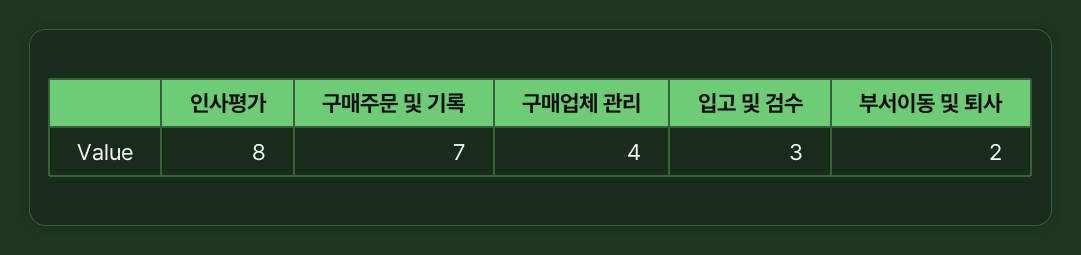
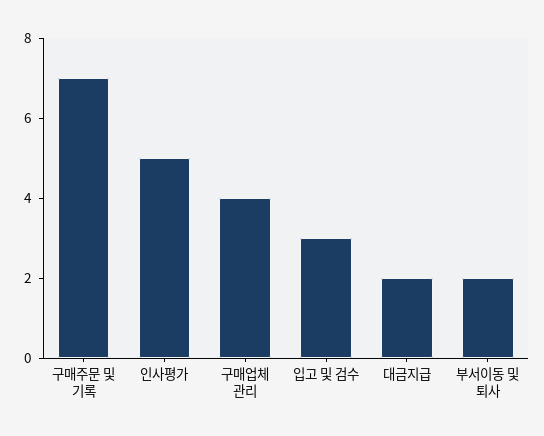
  {
-   "인사평가": 8,
+   "인사평가": 5,
    "구매주문 및 기록": 7,
    "구매업체 관리": 4,
    "입고 및 검수": 3,
-   "부서이동 및 퇴사": 2
+   "부서이동 및 퇴사": 2,
+   "대금지급": 2
  }

